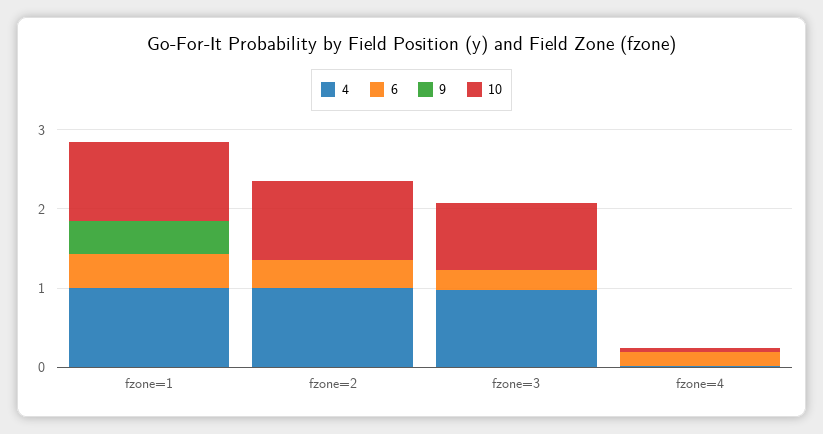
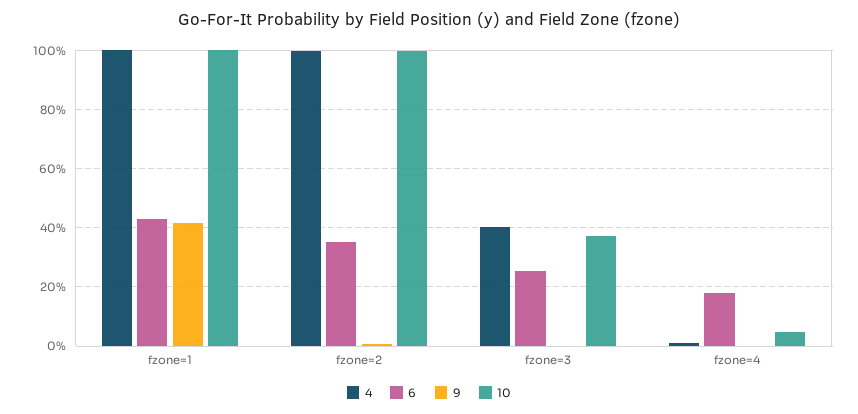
  {
    "4": {
      "fzone=1": 1,
      "fzone=2": 1,
-     "fzone=3": 1,
+     "fzone=3": 0.4,
      "fzone=4": 0
    },
    "6": {
      "fzone=1": 0.425,
      "fzone=2": 0.35,
      "fzone=3": 0.25,
      "fzone=4": 0.175
    },
    "9": {
      "fzone=1": 0.425,
      "fzone=2": 0,
      "fzone=3": 0,
      "fzone=4": 0
    },
    "10": {
      "fzone=1": 1,
      "fzone=2": 1,
-     "fzone=3": 0.8,
+     "fzone=3": 0.375,
      "fzone=4": 0.05
    }
  }

